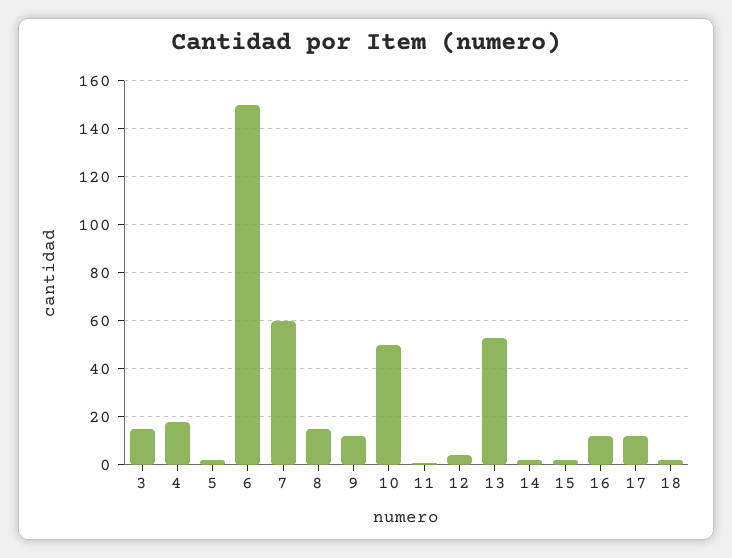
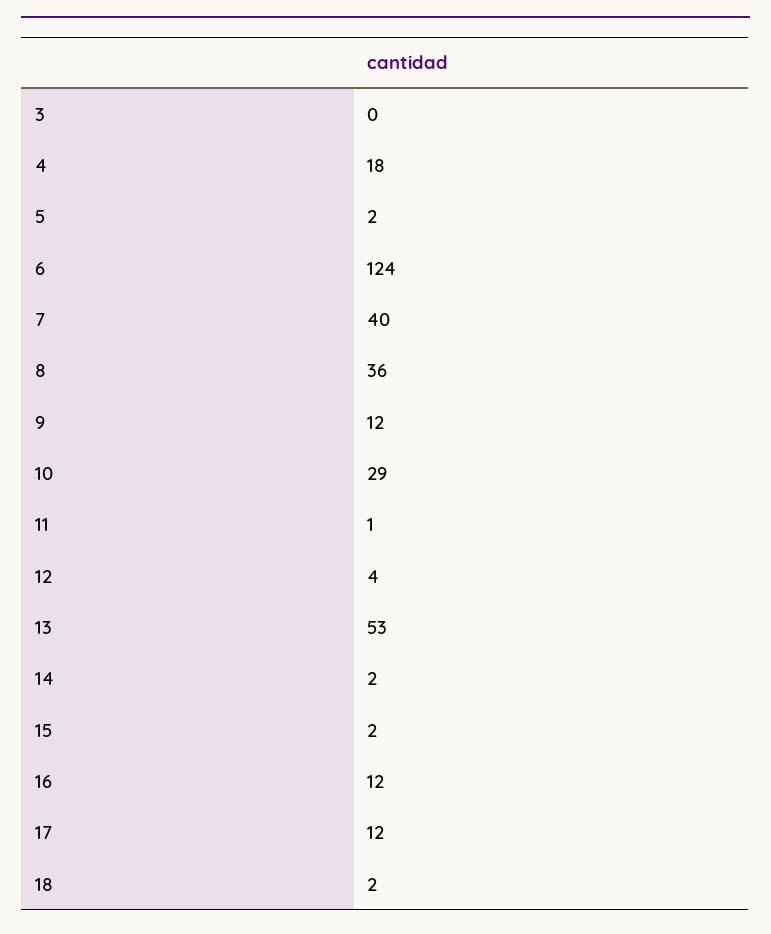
  {
-   "3": 15,
+   "3": 0,
    "4": 18,
    "5": 2,
-   "6": 150,
+   "6": 124,
-   "7": 60,
+   "7": 40,
-   "8": 15,
+   "8": 36,
    "9": 12,
-   "10": 50,
+   "10": 29,
    "11": 1,
    "12": 4,
    "13": 53,
    "14": 2,
    "15": 2,
    "16": 12,
    "17": 12,
    "18": 2
  }

